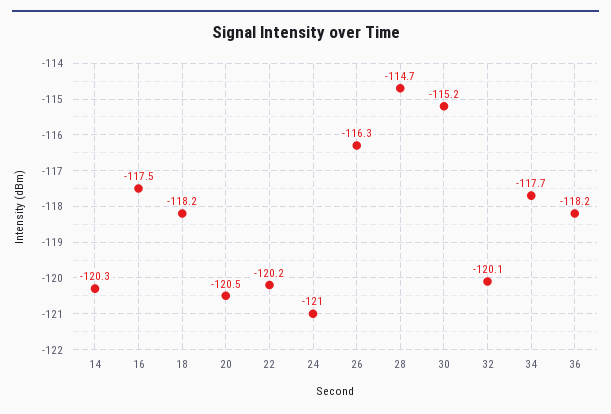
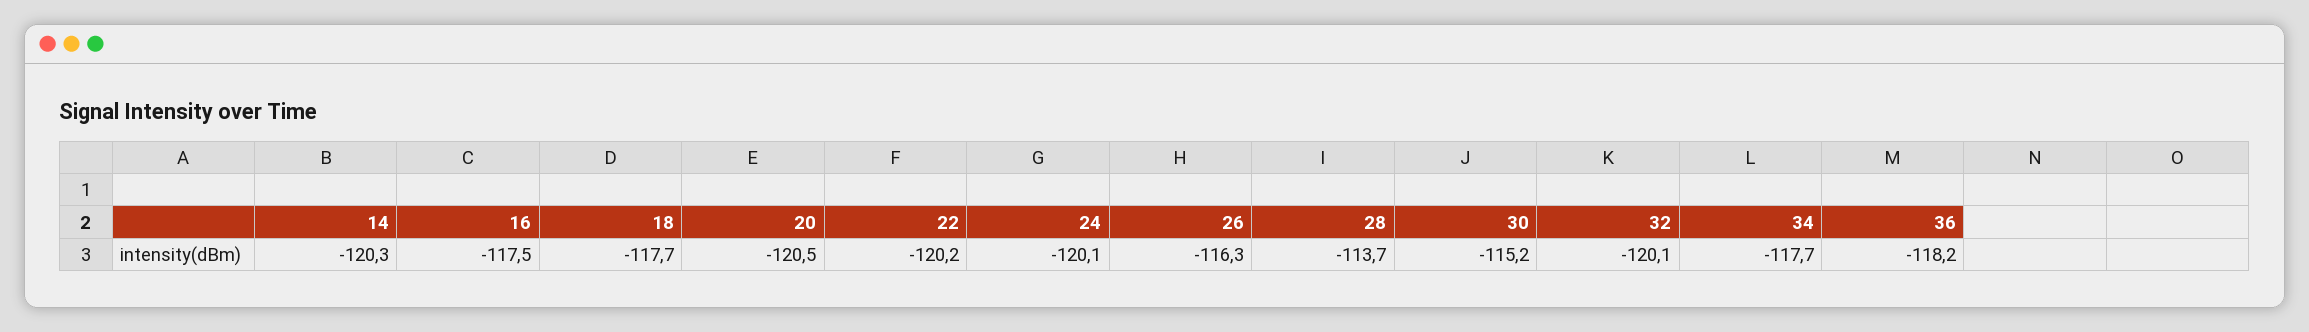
  {
    "14": -120.3,
    "16": -117.5,
-   "18": -118.2,
+   "18": -117.7,
    "20": -120.5,
    "22": -120.2,
-   "24": -121,
+   "24": -120.1,
    "26": -116.3,
-   "28": -114.7,
+   "28": -113.7,
    "30": -115.2,
    "32": -120.1,
    "34": -117.7,
    "36": -118.2
  }

